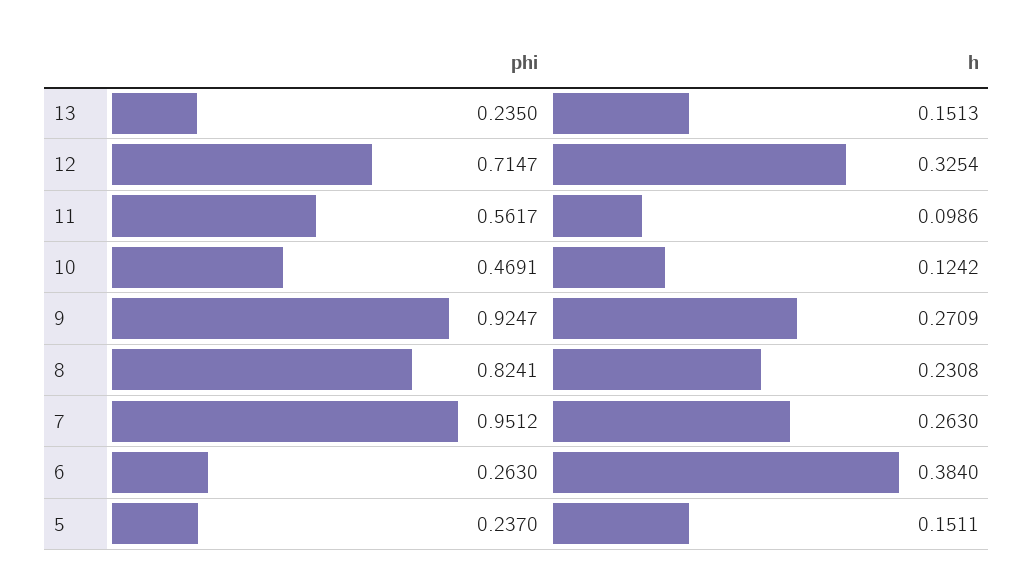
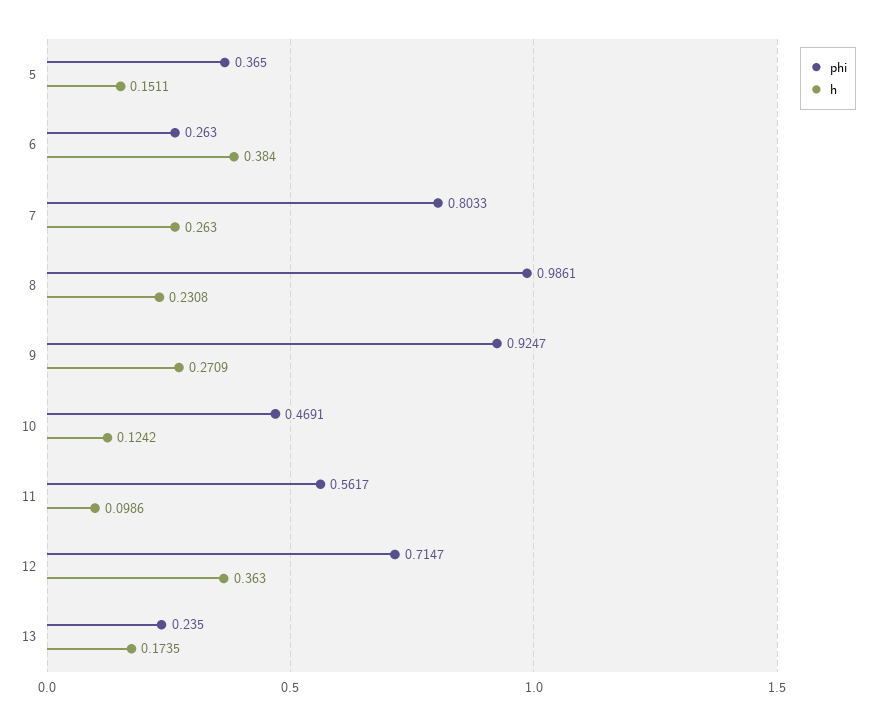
  {
    "phi": {
      "13": 0.235,
      "12": 0.7147,
      "11": 0.5617,
      "10": 0.4691,
      "9": 0.9247,
-     "8": 0.8241,
+     "8": 0.9861,
-     "7": 0.9512,
+     "7": 0.8033,
      "6": 0.263,
-     "5": 0.237
+     "5": 0.365
    },
    "h": {
-     "13": 0.1513,
+     "13": 0.1735,
-     "12": 0.3254,
+     "12": 0.363,
      "11": 0.0986,
      "10": 0.1242,
      "9": 0.2709,
      "8": 0.2308,
      "7": 0.263,
      "6": 0.384,
      "5": 0.1511
    }
  }

